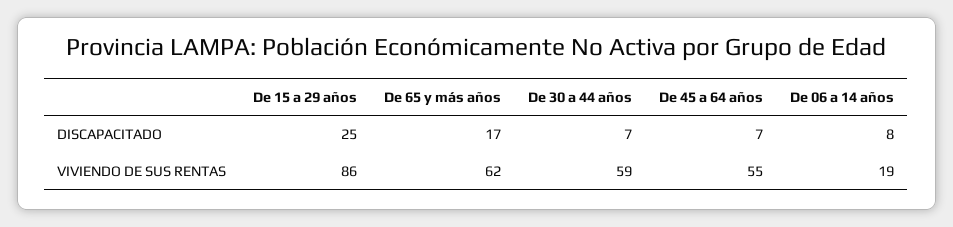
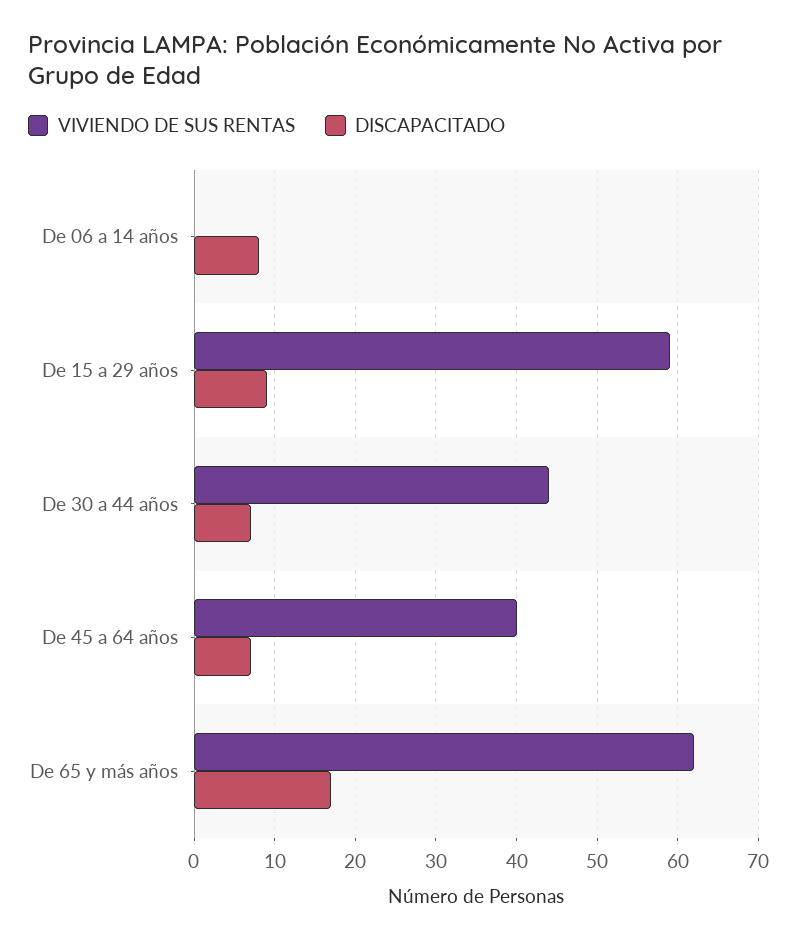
  {
    "DISCAPACITADO": {
-     "De 15 a 29 años": 25,
+     "De 15 a 29 años": 9,
      "De 65 y más años": 17,
      "De 30 a 44 años": 7,
      "De 45 a 64 años": 7,
      "De 06 a 14 años": 8
    },
    "VIVIENDO DE SUS RENTAS": {
-     "De 15 a 29 años": 86,
+     "De 15 a 29 años": 59,
      "De 65 y más años": 62,
-     "De 30 a 44 años": 59,
+     "De 30 a 44 años": 44,
-     "De 45 a 64 años": 55,
+     "De 45 a 64 años": 40,
-     "De 06 a 14 años": 19
+     "De 06 a 14 años": 0
    }
  }

